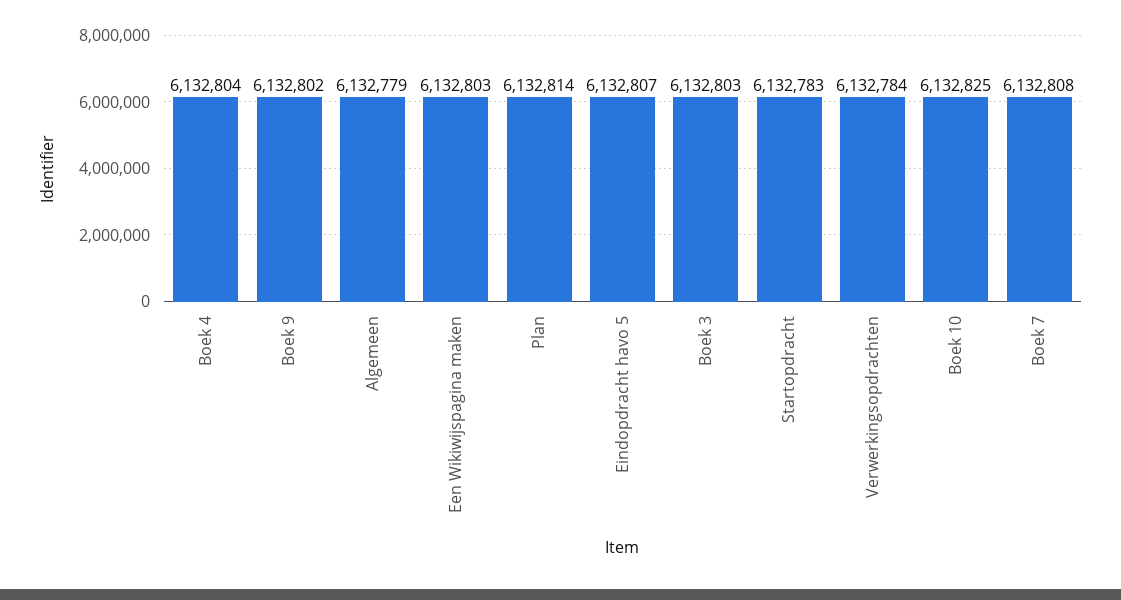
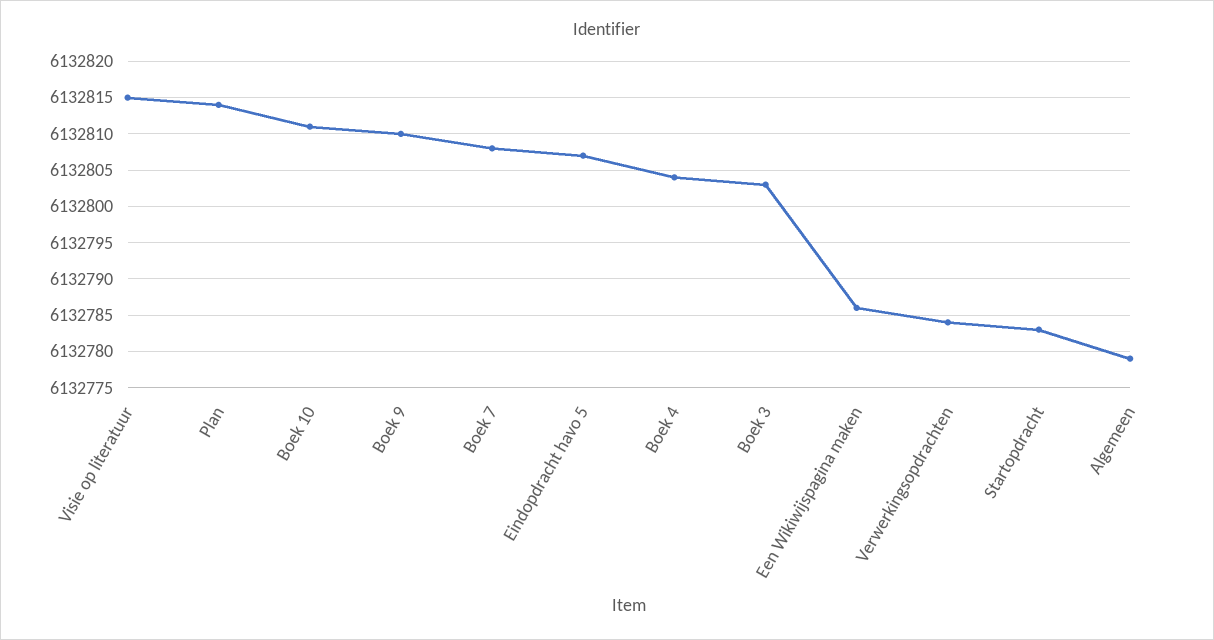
  {
    "Boek 4": 6132804,
-   "Boek 9": 6132802,
+   "Boek 9": 6132810,
    "Algemeen": 6132779,
-   "Een Wikiwijspagina maken": 6132803,
+   "Een Wikiwijspagina maken": 6132786,
    "Plan": 6132814,
    "Eindopdracht havo 5": 6132807,
    "Boek 3": 6132803,
    "Startopdracht": 6132783,
    "Verwerkingsopdrachten": 6132784,
-   "Boek 10": 6132825,
+   "Boek 10": 6132811,
-   "Boek 7": 6132808
+   "Boek 7": 6132808,
+   "Visie op literatuur": 6132815
  }

